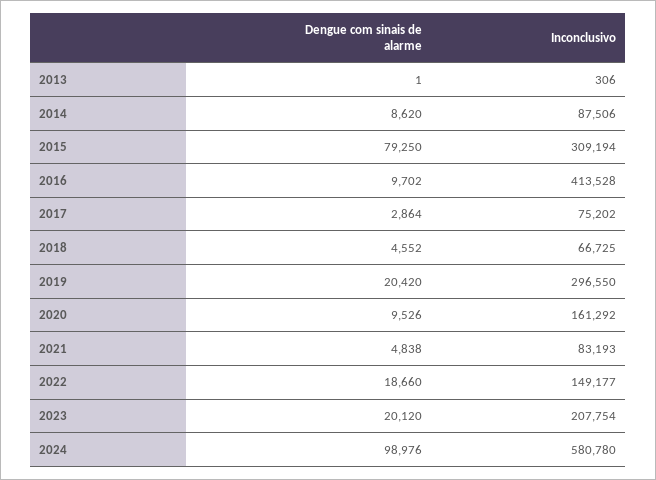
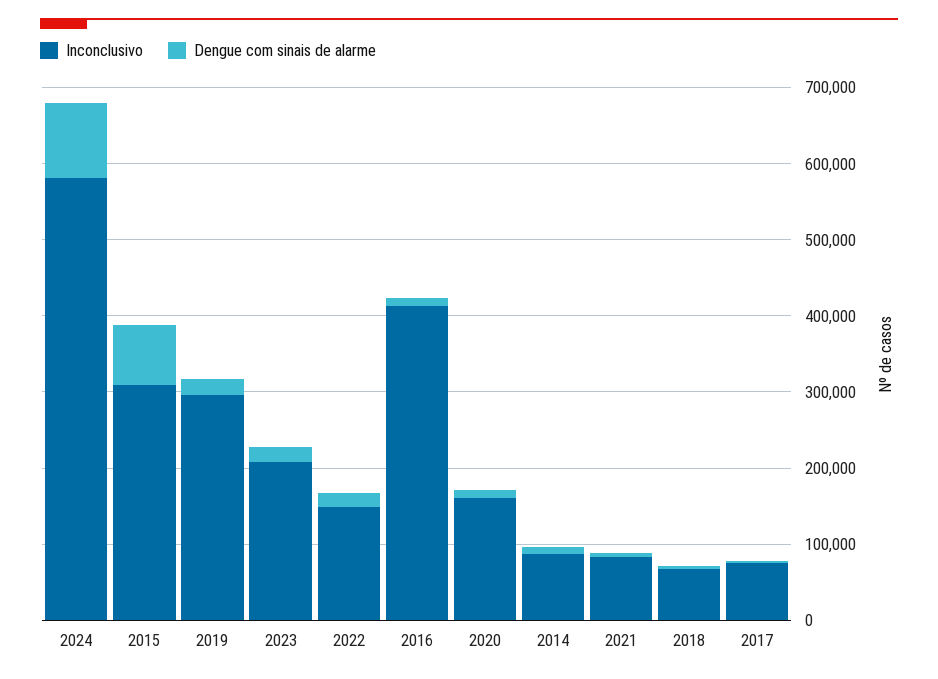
  {
    "Dengue com sinais de alarme": {
-     "2013": 1,
      "2014": 8620,
      "2015": 79250,
      "2016": 9702,
      "2017": 2864,
      "2018": 4552,
      "2019": 20420,
      "2020": 9526,
      "2021": 4838,
      "2022": 18660,
      "2023": 20120,
      "2024": 98976
    },
    "Inconclusivo": {
-     "2013": 306,
      "2014": 87506,
      "2015": 309194,
      "2016": 413528,
      "2017": 75202,
      "2018": 66725,
      "2019": 296550,
      "2020": 161292,
      "2021": 83193,
      "2022": 149177,
      "2023": 207754,
      "2024": 580780
    }
  }

